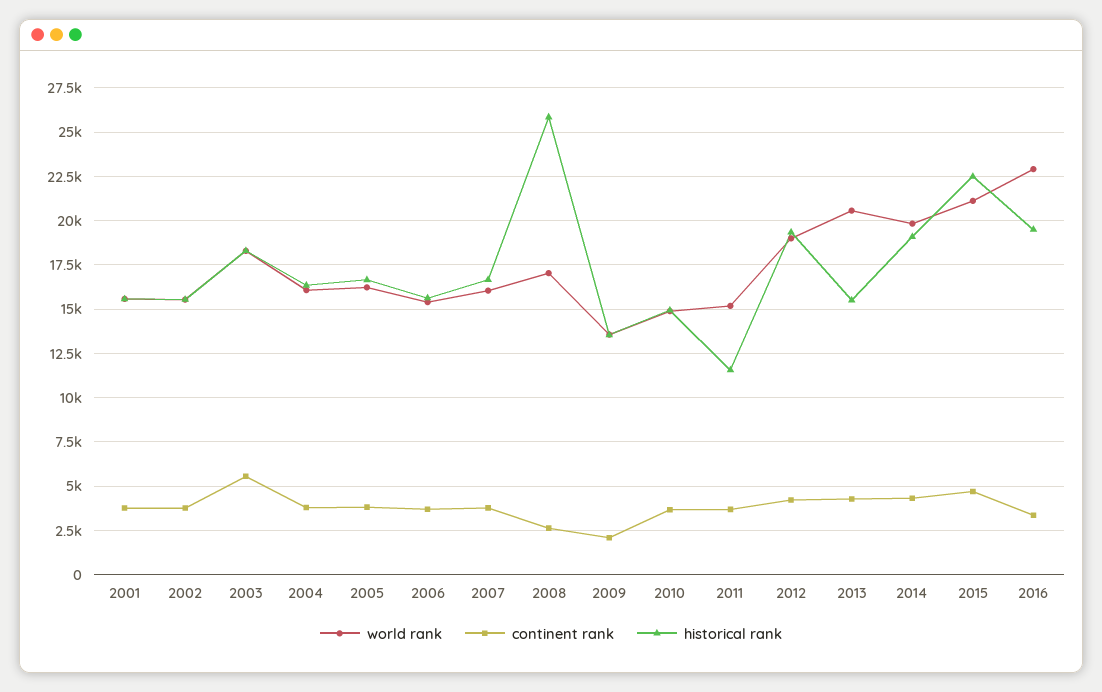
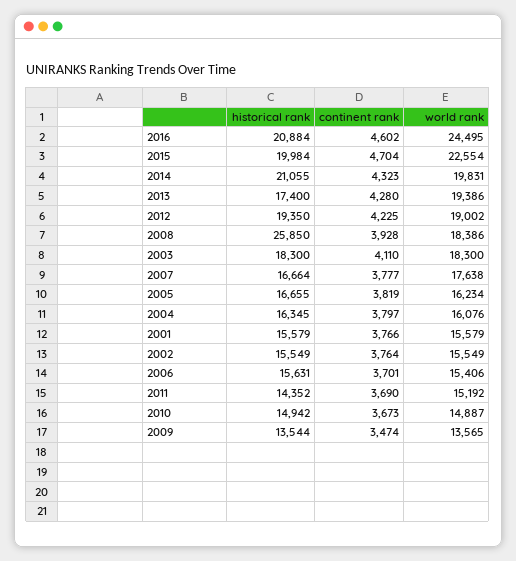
  {
    "world rank": {
      "2001": 15579,
      "2002": 15549,
      "2003": 18300,
      "2004": 16076,
      "2005": 16234,
      "2006": 15406,
-     "2007": 16000,
+     "2007": 17638,
-     "2008": 17000,
+     "2008": 18386,
      "2009": 13565,
      "2010": 14887,
      "2011": 15192,
      "2012": 19002,
-     "2013": 20500,
+     "2013": 19386,
      "2014": 19831,
-     "2015": 21000,
+     "2015": 22554,
-     "2016": 23000
+     "2016": 24495
    },
    "continent rank": {
      "2001": 3766,
      "2002": 3764,
-     "2003": 5500,
+     "2003": 4110,
      "2004": 3797,
      "2005": 3819,
      "2006": 3701,
      "2007": 3777,
-     "2008": 2500,
+     "2008": 3928,
-     "2009": 2000,
+     "2009": 3474,
      "2010": 3673,
      "2011": 3690,
      "2012": 4225,
      "2013": 4280,
      "2014": 4323,
      "2015": 4704,
-     "2016": 3500
+     "2016": 4602
    },
    "historical rank": {
      "2001": 15579,
      "2002": 15549,
      "2003": 18300,
      "2004": 16345,
      "2005": 16655,
      "2006": 15631,
      "2007": 16664,
      "2008": 25850,
      "2009": 13544,
      "2010": 14942,
-     "2011": 11500,
+     "2011": 14352,
      "2012": 19350,
-     "2013": 15500,
+     "2013": 17400,
-     "2014": 19000,
+     "2014": 21055,
-     "2015": 22500,
+     "2015": 19984,
-     "2016": 19500
+     "2016": 20884
    }
  }

